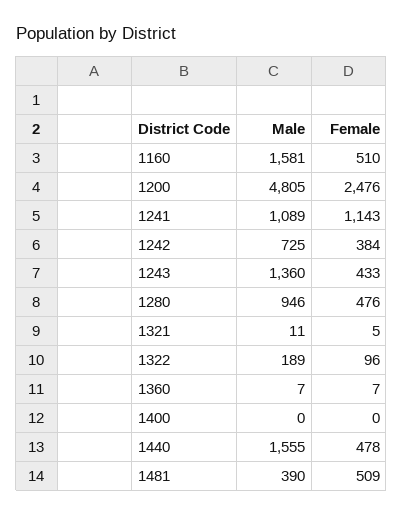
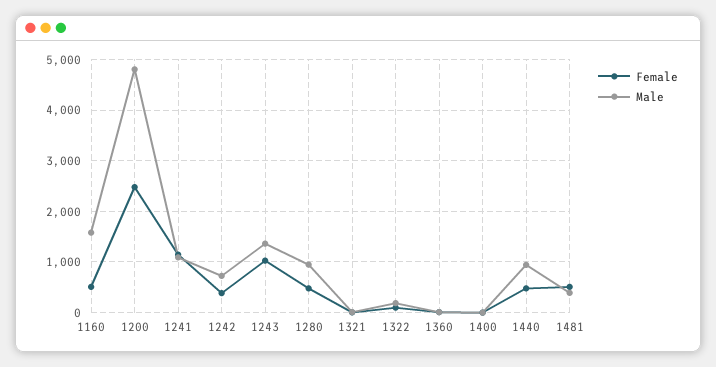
  {
    "Male": {
      "1160": 1581,
      "1200": 4805,
      "1241": 1089,
      "1242": 725,
      "1243": 1360,
      "1280": 946,
      "1321": 11,
      "1322": 189,
      "1360": 7,
      "1400": 0,
-     "1440": 1555,
+     "1440": 1000,
      "1481": 390
    },
    "Female": {
      "1160": 510,
      "1200": 2476,
      "1241": 1143,
      "1242": 384,
-     "1243": 433,
+     "1243": 1000,
      "1280": 476,
      "1321": 5,
      "1322": 96,
      "1360": 7,
      "1400": 0,
      "1440": 478,
      "1481": 509
    }
  }

